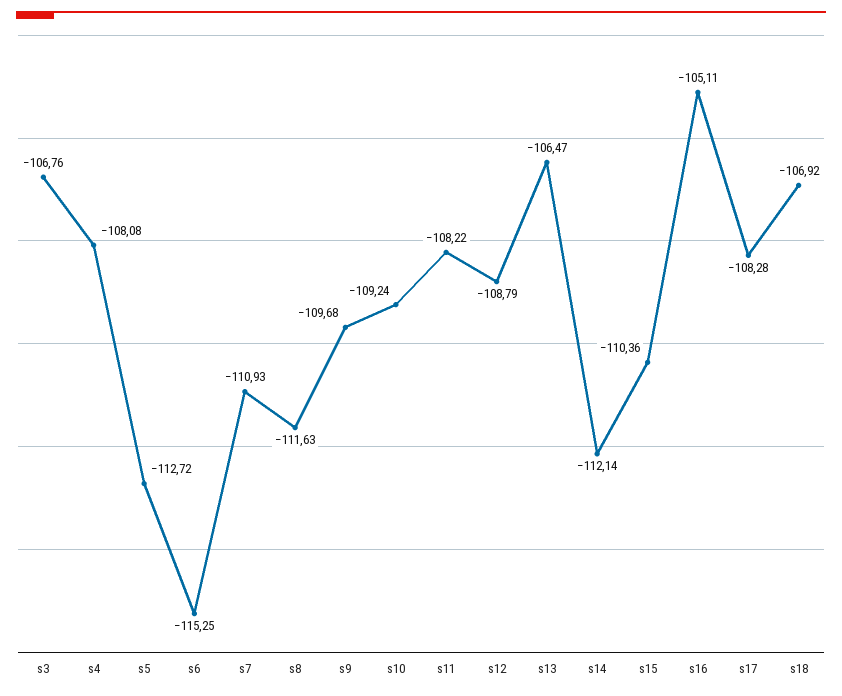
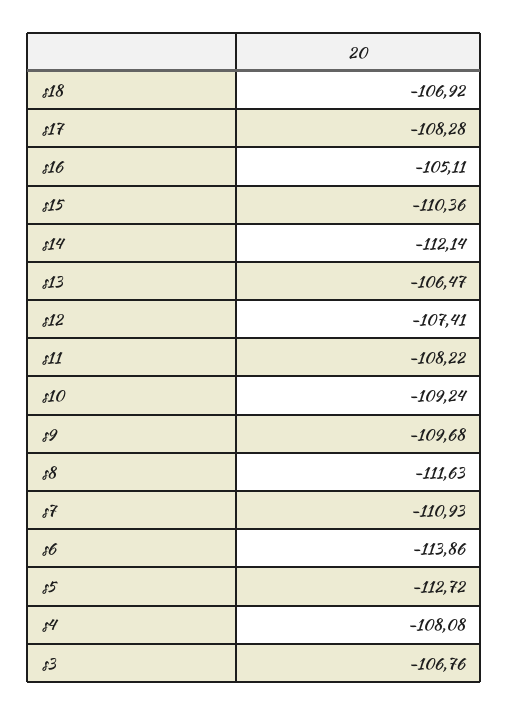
  {
    "s3": -106.76,
    "s4": -108.08,
    "s5": -112.72,
-   "s6": -115.25,
+   "s6": -113.86,
    "s7": -110.93,
    "s8": -111.63,
    "s9": -109.68,
    "s10": -109.24,
    "s11": -108.22,
-   "s12": -108.79,
+   "s12": -107.41,
    "s13": -106.47,
    "s14": -112.14,
    "s15": -110.36,
    "s16": -105.11,
    "s17": -108.28,
    "s18": -106.92
  }

